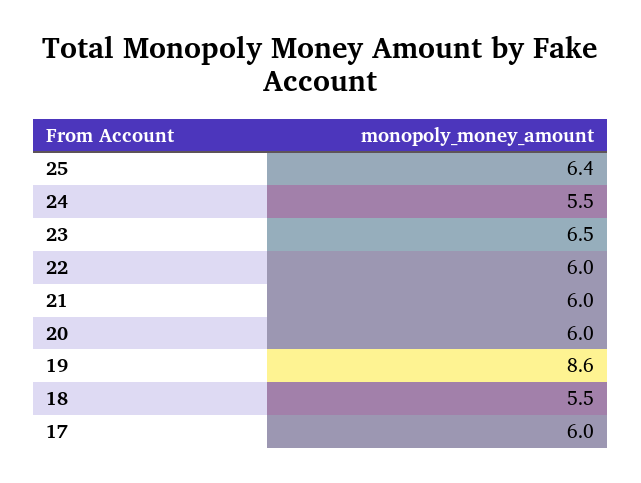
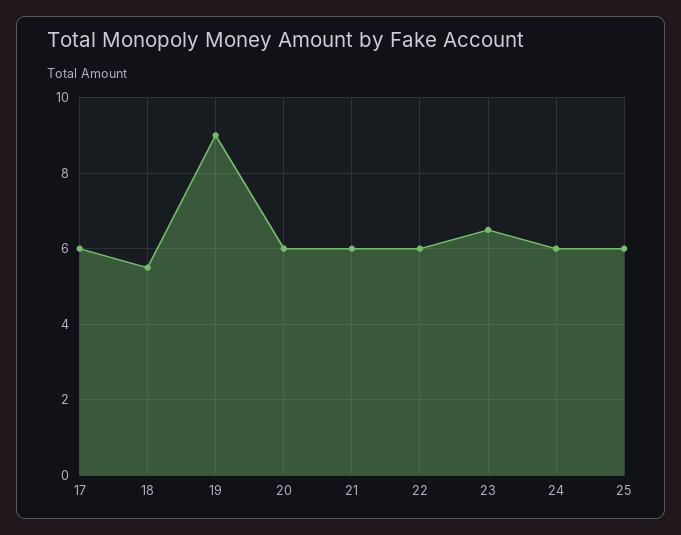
  {
-   "25": 6.4,
+   "25": 6,
-   "24": 5.5,
+   "24": 6,
    "23": 6.5,
    "22": 6,
    "21": 6,
    "20": 6,
-   "19": 8.6,
+   "19": 9,
    "18": 5.5,
    "17": 6
  }

